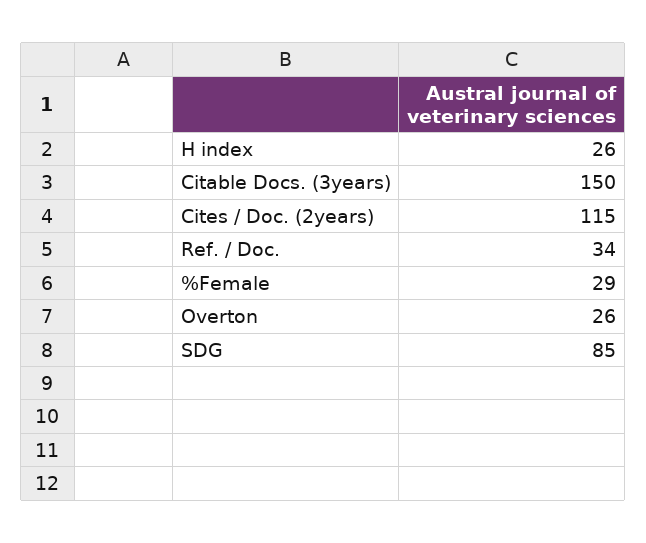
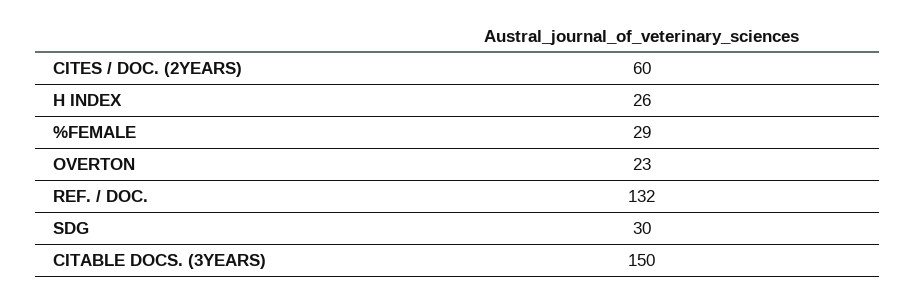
  {
    "H index": 26,
    "Citable Docs. (3years)": 150,
-   "Cites / Doc. (2years)": 115,
+   "Cites / Doc. (2years)": 60,
-   "Ref. / Doc.": 34,
+   "Ref. / Doc.": 132,
    "%Female": 29,
-   "Overton": 26,
+   "Overton": 23,
-   "SDG": 85
+   "SDG": 30
  }

